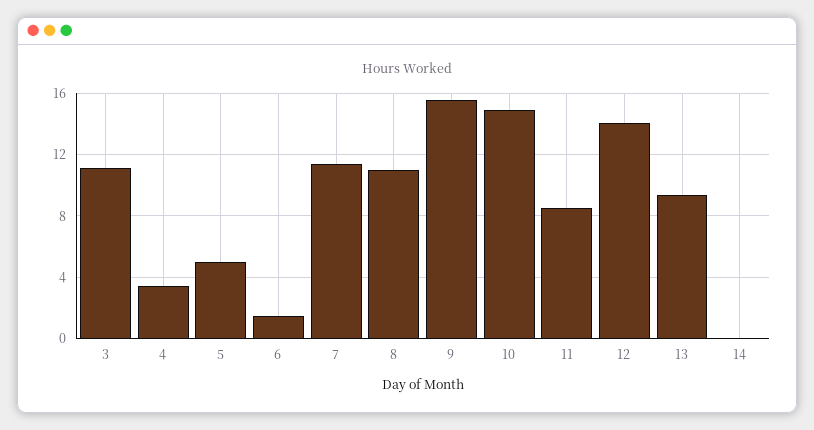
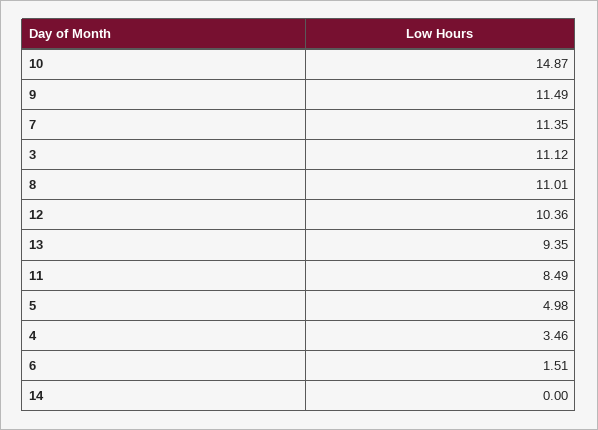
  {
    "3": 11.12,
    "4": 3.46,
    "5": 4.98,
    "6": 1.51,
    "7": 11.35,
    "8": 11.01,
-   "9": 15.5,
+   "9": 11.49,
    "10": 14.87,
    "11": 8.49,
-   "12": 14,
+   "12": 10.36,
    "13": 9.35,
    "14": 0
  }

